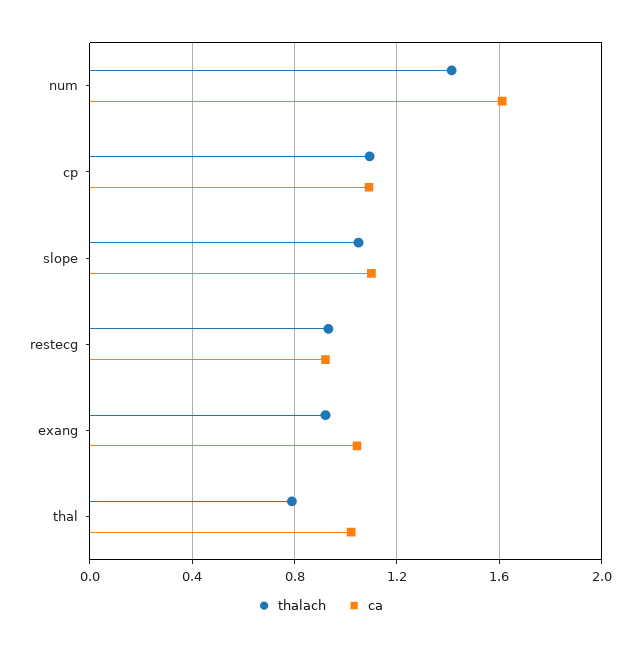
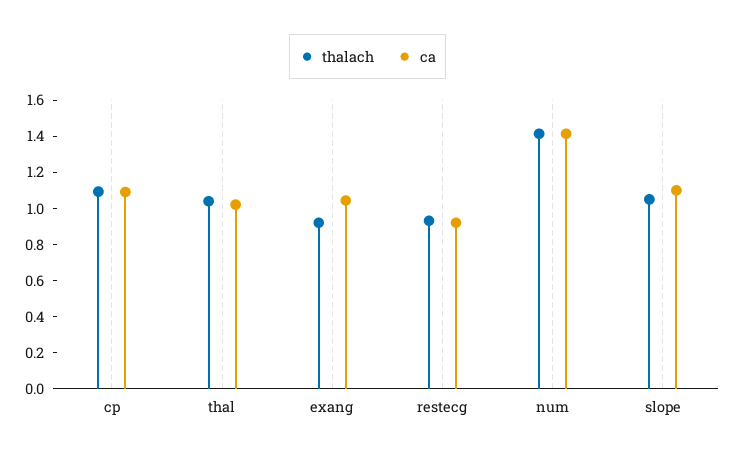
  {
    "thalach": {
      "num": 1.4,
      "cp": 1.1,
      "slope": 1.05,
      "restecg": 0.95,
      "exang": 0.9,
-     "thal": 0.8
+     "thal": 1.05
    },
    "ca": {
-     "num": 1.6,
+     "num": 1.4,
      "cp": 1.1,
      "slope": 1.1,
      "restecg": 0.9,
      "exang": 1.05,
      "thal": 1
    }
  }

